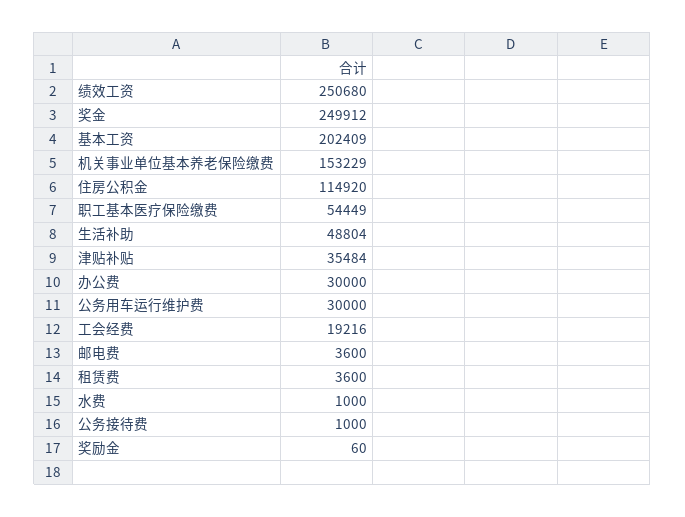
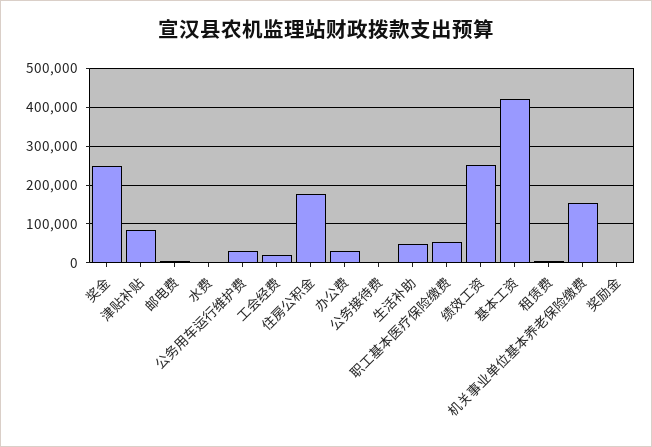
  {
    "绩效工资": 250680,
    "奖金": 249912,
-   "基本工资": 202409,
+   "基本工资": 420000,
    "机关事业单位基本养老保险缴费": 153229,
-   "住房公积金": 114920,
+   "住房公积金": 180000,
    "职工基本医疗保险缴费": 54449,
    "生活补助": 48804,
-   "津贴补贴": 35484,
+   "津贴补贴": 80000,
    "办公费": 30000,
    "公务用车运行维护费": 30000,
    "工会经费": 19216,
    "邮电费": 3600,
    "租赁费": 3600,
    "水费": 1000,
    "公务接待费": 1000,
    "奖励金": 60
  }

